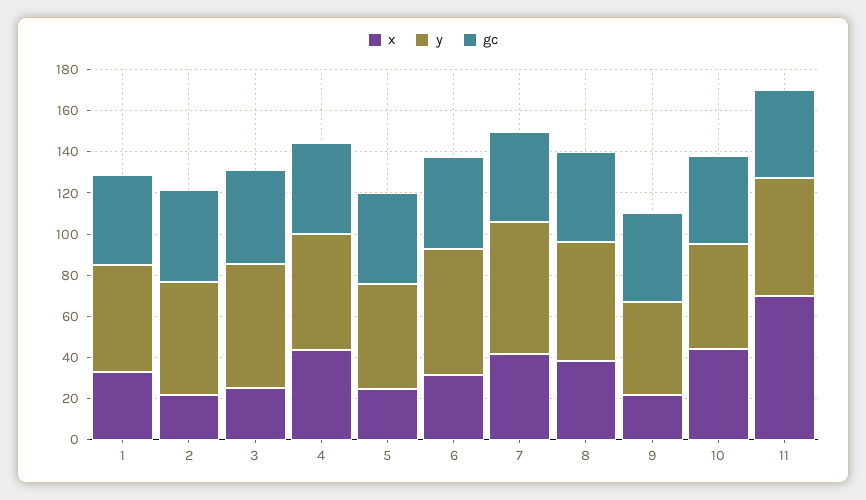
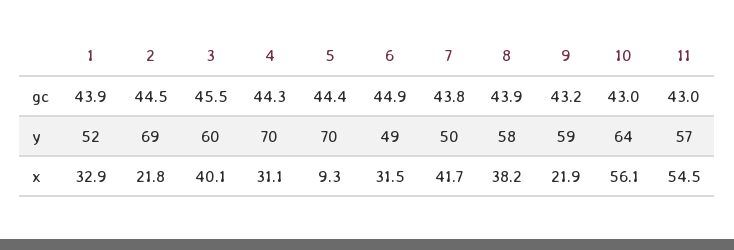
  {
    "x": {
      "1": 32.9,
      "2": 21.8,
-     "3": 25,
+     "3": 40.1,
-     "4": 45,
+     "4": 31.1,
-     "5": 25,
+     "5": 9.3,
      "6": 31.5,
      "7": 41.7,
      "8": 38.2,
      "9": 21.9,
-     "10": 45,
+     "10": 56.1,
-     "11": 70
+     "11": 54.5
    },
    "y": {
      "1": 52,
-     "2": 55,
+     "2": 69,
      "3": 60,
-     "4": 55,
+     "4": 70,
-     "5": 50,
+     "5": 70,
-     "6": 60,
+     "6": 49,
-     "7": 65,
+     "7": 50,
      "8": 58,
-     "9": 45,
+     "9": 59,
-     "10": 50,
+     "10": 64,
      "11": 57
    },
    "gc": {
      "1": 43.9,
      "2": 44.5,
      "3": 45.5,
      "4": 44.3,
      "5": 44.4,
      "6": 44.9,
      "7": 43.8,
      "8": 43.9,
      "9": 43.2,
      "10": 43,
      "11": 43
    }
  }

